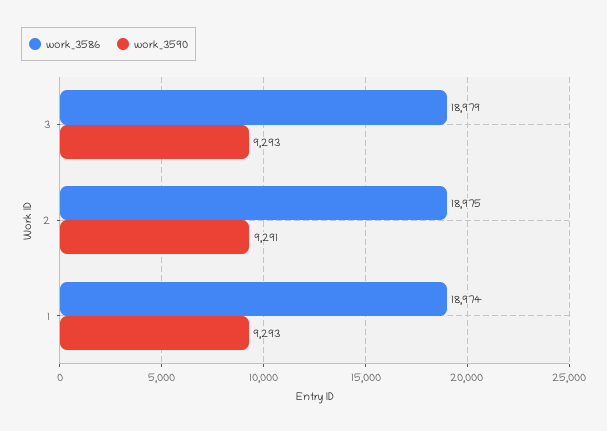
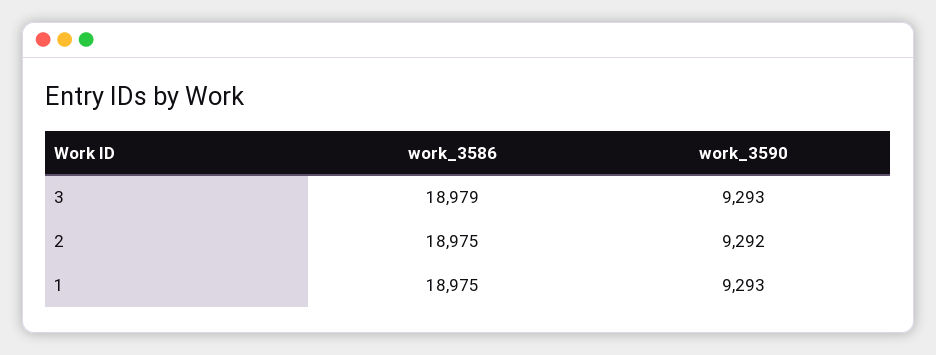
  {
    "work_3586": {
      "3": 18979,
      "2": 18975,
-     "1": 18974
+     "1": 18975
    },
    "work_3590": {
      "3": 9293,
-     "2": 9291,
+     "2": 9292,
      "1": 9293
    }
  }

